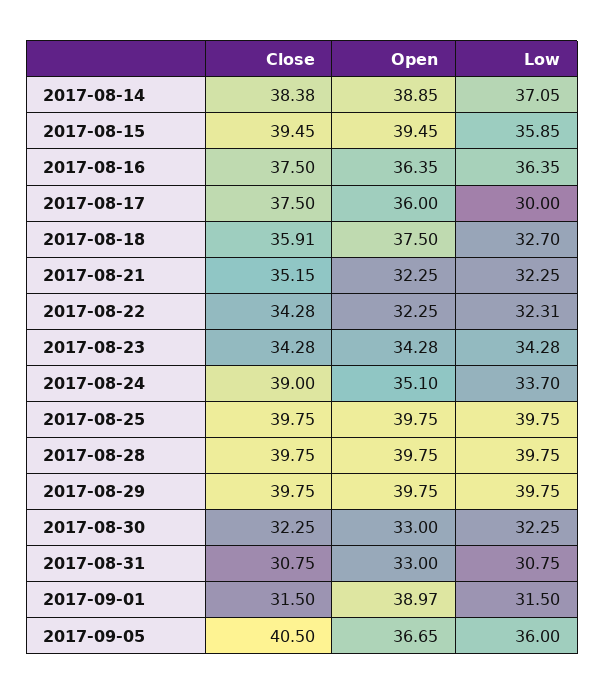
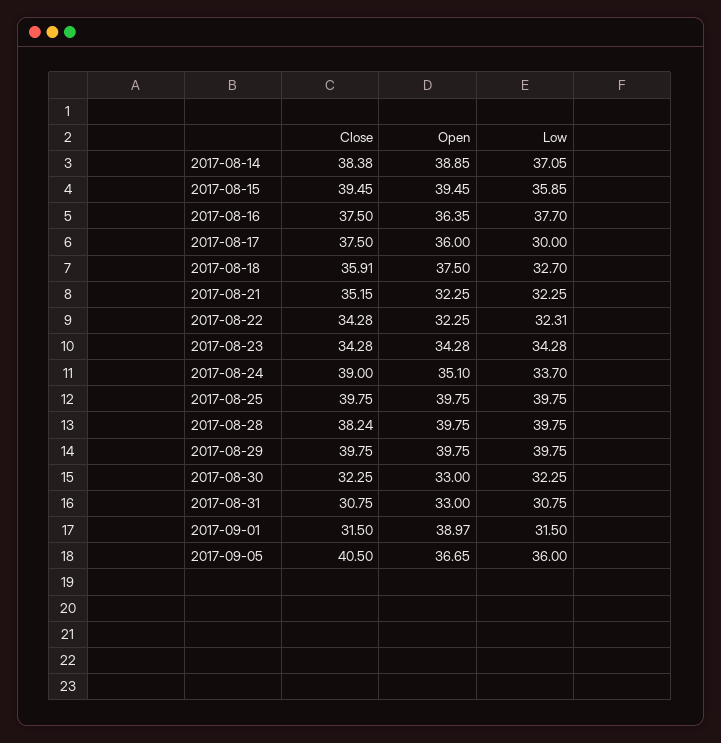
  {
    "Close": {
      "2017-08-14": 38.38,
      "2017-08-15": 39.45,
      "2017-08-16": 37.5,
      "2017-08-17": 37.5,
      "2017-08-18": 35.91,
      "2017-08-21": 35.15,
      "2017-08-22": 34.28,
      "2017-08-23": 34.28,
      "2017-08-24": 39,
      "2017-08-25": 39.75,
-     "2017-08-28": 39.75,
+     "2017-08-28": 38.24,
      "2017-08-29": 39.75,
      "2017-08-30": 32.25,
      "2017-08-31": 30.75,
      "2017-09-01": 31.5,
      "2017-09-05": 40.5
    },
    "Open": {
      "2017-08-14": 38.85,
      "2017-08-15": 39.45,
      "2017-08-16": 36.35,
      "2017-08-17": 36,
      "2017-08-18": 37.5,
      "2017-08-21": 32.25,
      "2017-08-22": 32.25,
      "2017-08-23": 34.28,
      "2017-08-24": 35.1,
      "2017-08-25": 39.75,
      "2017-08-28": 39.75,
      "2017-08-29": 39.75,
      "2017-08-30": 33,
      "2017-08-31": 33,
      "2017-09-01": 38.97,
      "2017-09-05": 36.65
    },
    "Low": {
      "2017-08-14": 37.05,
      "2017-08-15": 35.85,
-     "2017-08-16": 36.35,
+     "2017-08-16": 37.7,
      "2017-08-17": 30,
      "2017-08-18": 32.7,
      "2017-08-21": 32.25,
      "2017-08-22": 32.31,
      "2017-08-23": 34.28,
      "2017-08-24": 33.7,
      "2017-08-25": 39.75,
      "2017-08-28": 39.75,
      "2017-08-29": 39.75,
      "2017-08-30": 32.25,
      "2017-08-31": 30.75,
      "2017-09-01": 31.5,
      "2017-09-05": 36
    }
  }

